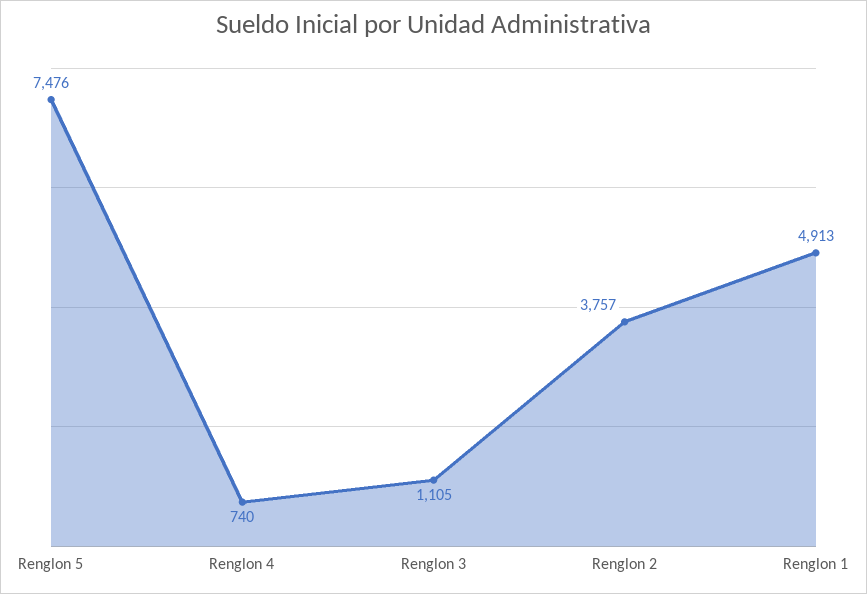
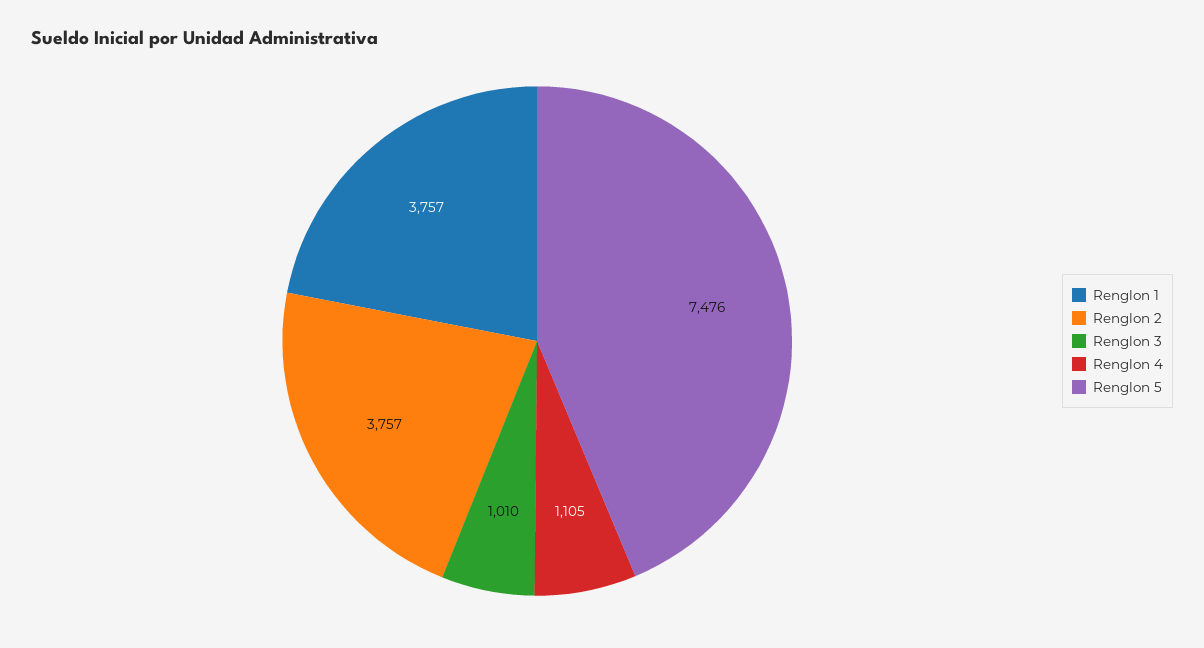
  {
    "Renglon 5": 7476,
-   "Renglon 4": 740,
+   "Renglon 4": 1105,
-   "Renglon 3": 1105,
+   "Renglon 3": 1010,
    "Renglon 2": 3757,
-   "Renglon 1": 4913
+   "Renglon 1": 3757
  }

